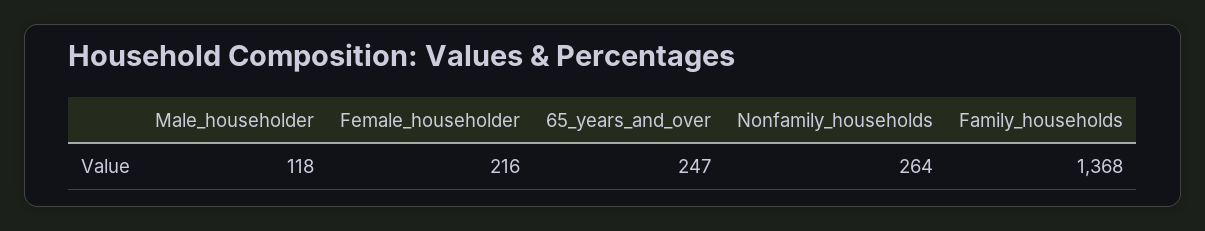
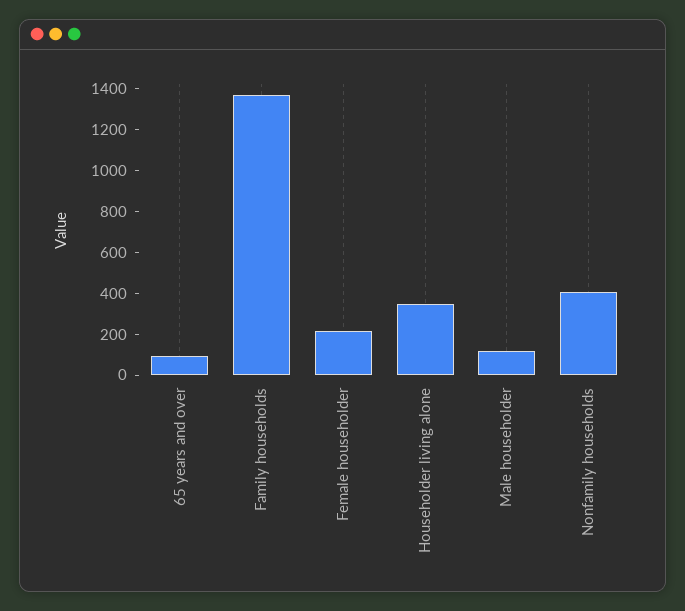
  {
    "Male_householder": 118,
    "Female_householder": 216,
-   "65_years_and_over": 247,
+   "65_years_and_over": 100,
-   "Nonfamily_households": 264,
+   "Nonfamily_households": 400,
-   "Family_households": 1368
+   "Family_households": 1368,
+   "Householder living alone": 350
  }

